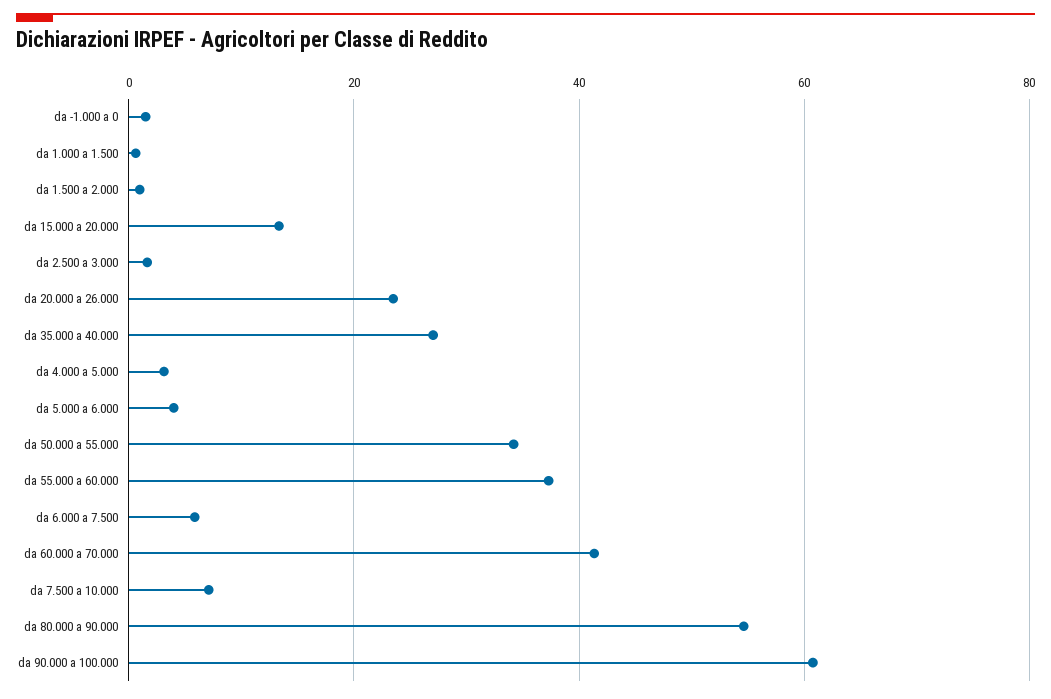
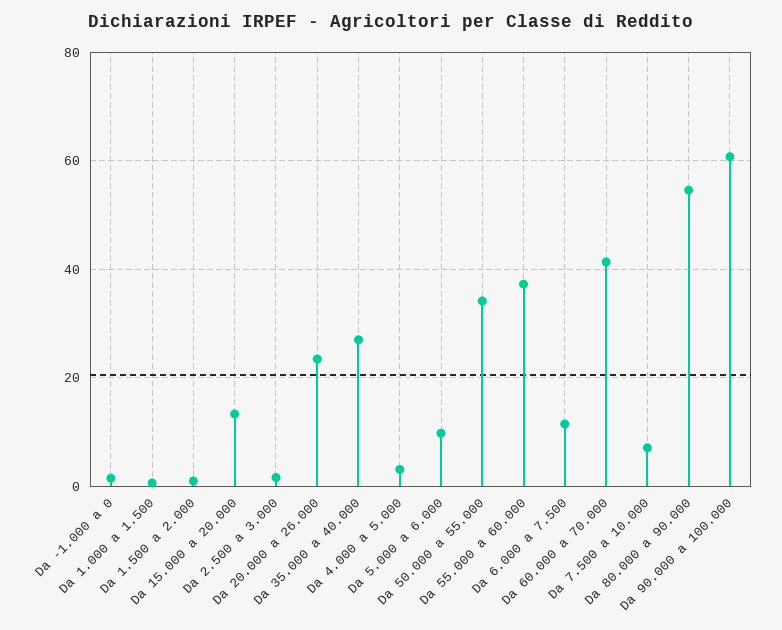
  {
    "da -1.000 a 0": 2,
    "da 1.000 a 1.500": 0,
    "da 1.500 a 2.000": 0,
    "da 15.000 a 20.000": 14,
    "da 2.500 a 3.000": 2,
    "da 20.000 a 26.000": 24,
    "da 35.000 a 40.000": 28,
    "da 4.000 a 5.000": 4,
-   "da 5.000 a 6.000": 4,
+   "da 5.000 a 6.000": 10,
    "da 50.000 a 55.000": 34,
    "da 55.000 a 60.000": 38,
-   "da 6.000 a 7.500": 6,
+   "da 6.000 a 7.500": 12,
    "da 60.000 a 70.000": 42,
    "da 7.500 a 10.000": 8,
    "da 80.000 a 90.000": 54,
    "da 90.000 a 100.000": 60
  }

